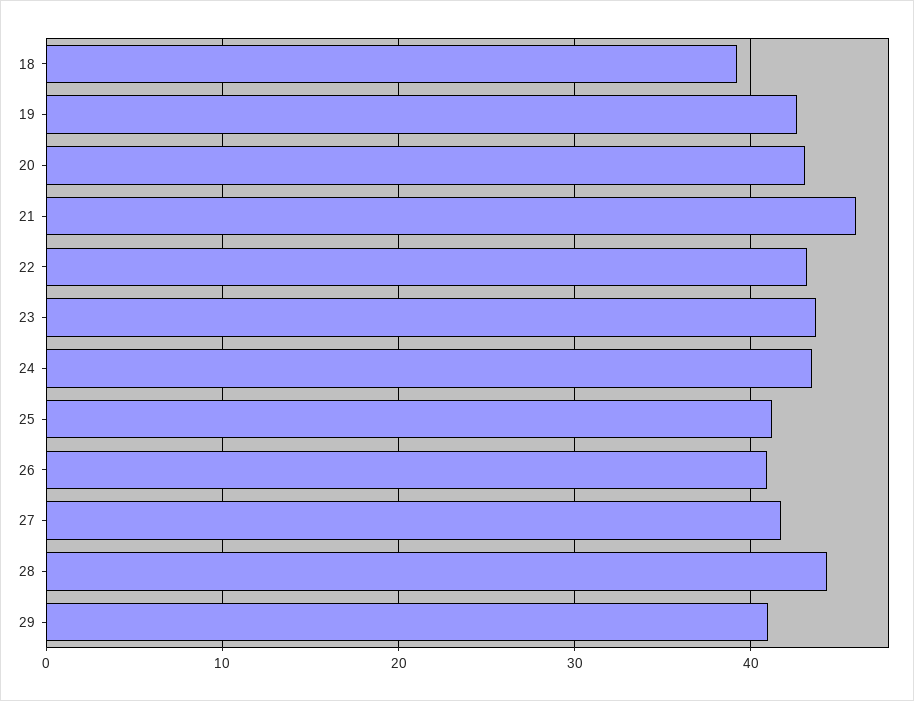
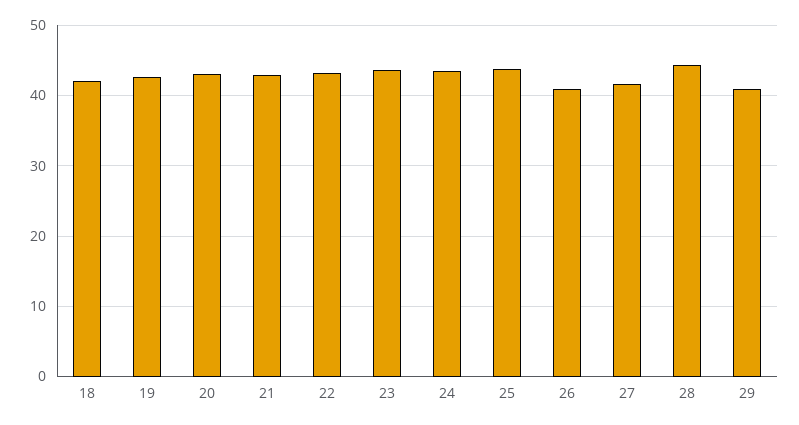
  {
-   "18": 39,
+   "18": 42,
    "19": 43,
    "20": 43,
-   "21": 46,
+   "21": 43,
    "22": 43,
    "23": 44,
    "24": 43,
-   "25": 41,
+   "25": 44,
    "26": 41,
    "27": 42,
    "28": 44,
    "29": 41
  }

